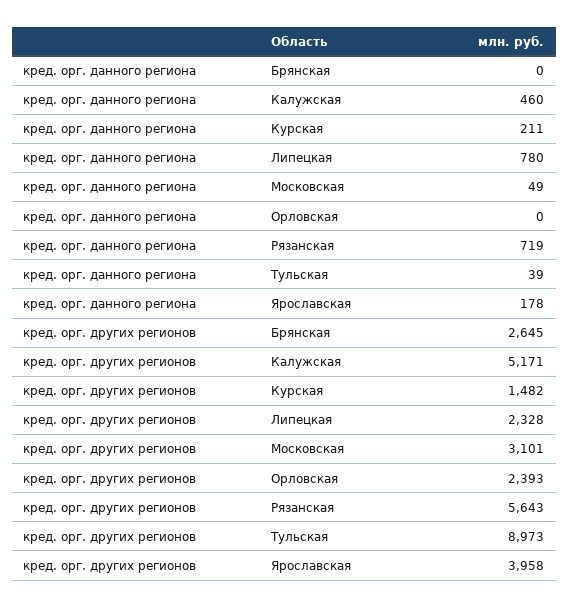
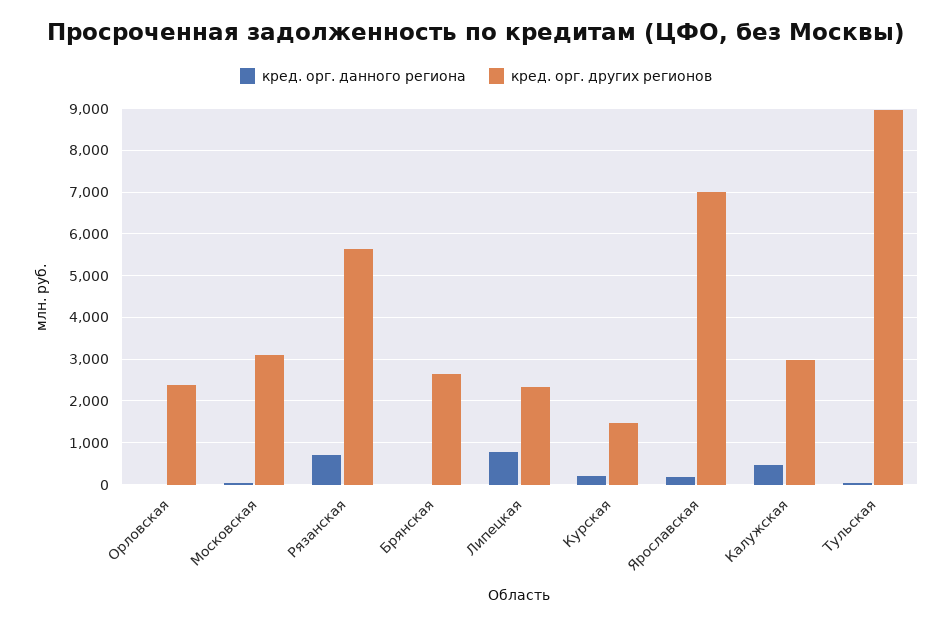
  {
    "кред. орг. данного региона": {
      "Брянская": 0,
      "Калужская": 460,
      "Курская": 211,
      "Липецкая": 780,
      "Московская": 49,
      "Орловская": 0,
      "Рязанская": 719,
      "Тульская": 39,
      "Ярославская": 178
    },
    "кред. орг. других регионов": {
      "Брянская": 2645,
-     "Калужская": 5171,
+     "Калужская": 3000,
      "Курская": 1482,
      "Липецкая": 2328,
      "Московская": 3101,
      "Орловская": 2393,
      "Рязанская": 5643,
      "Тульская": 8973,
-     "Ярославская": 3958
+     "Ярославская": 7000
    }
  }

